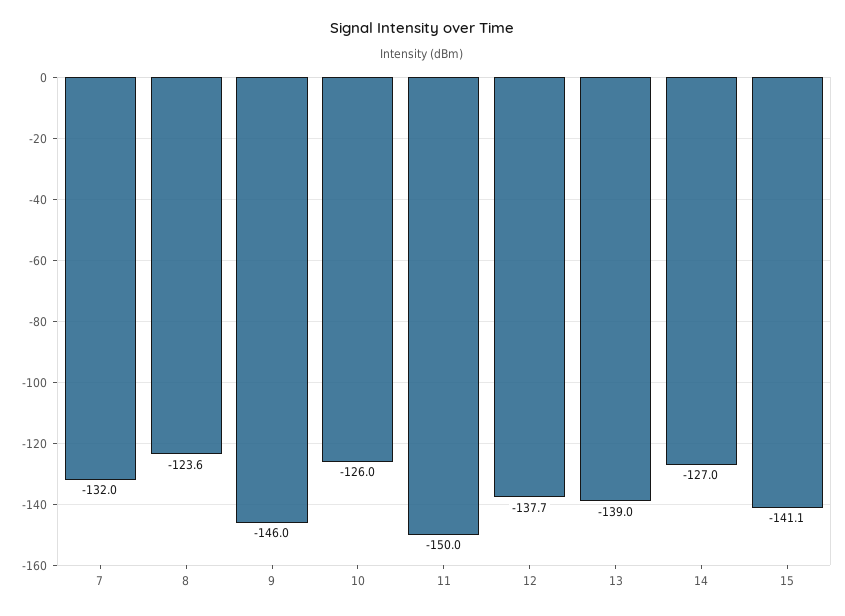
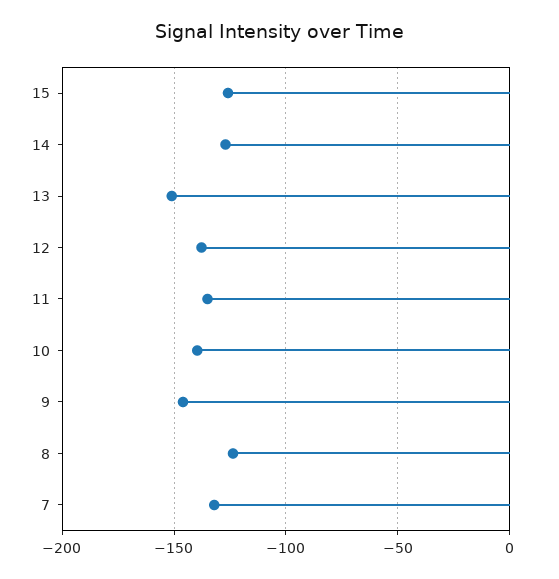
  {
    "7": -132,
    "8": -123.6,
    "9": -146,
-   "10": -126,
+   "10": -140,
-   "11": -150,
+   "11": -135,
    "12": -137.7,
-   "13": -139,
+   "13": -150,
    "14": -127,
-   "15": -141.1
+   "15": -125
  }

